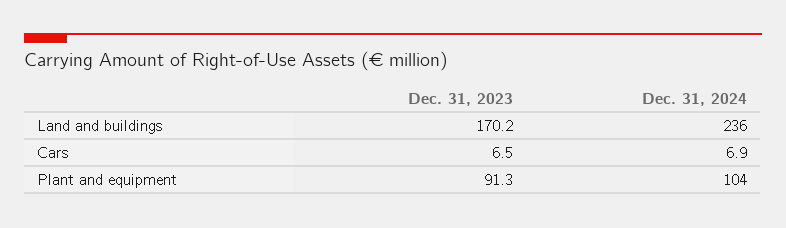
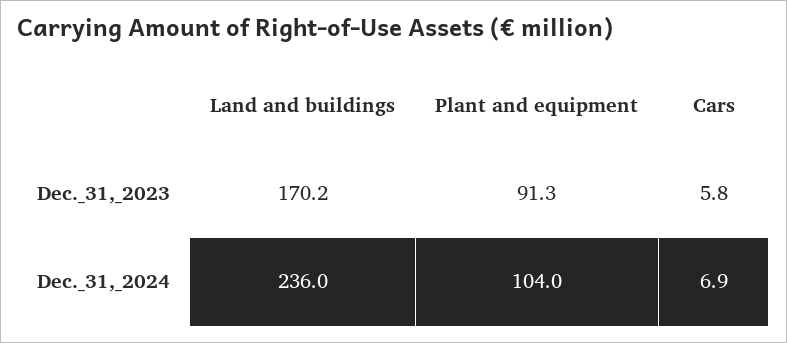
  {
    "Dec. 31, 2023": {
      "Land and buildings": 170.2,
-     "Cars": 6.5,
+     "Cars": 5.8,
      "Plant and equipment": 91.3
    },
    "Dec. 31, 2024": {
      "Land and buildings": 236,
      "Cars": 6.9,
      "Plant and equipment": 104
    }
  }

